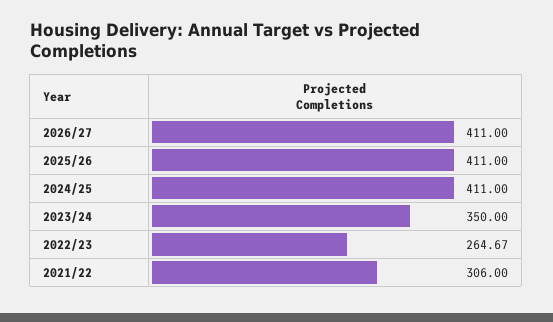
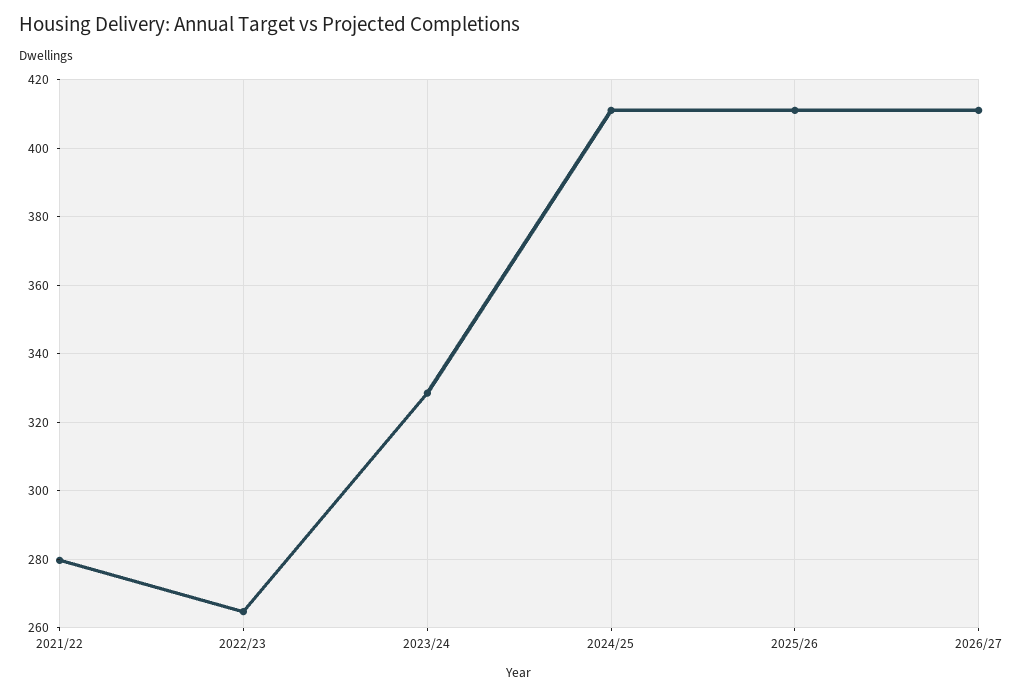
  {
    "2026/27": 411,
    "2025/26": 411,
    "2024/25": 411,
-   "2023/24": 350,
+   "2023/24": 328,
    "2022/23": 264.67,
-   "2021/22": 306
+   "2021/22": 280
  }

